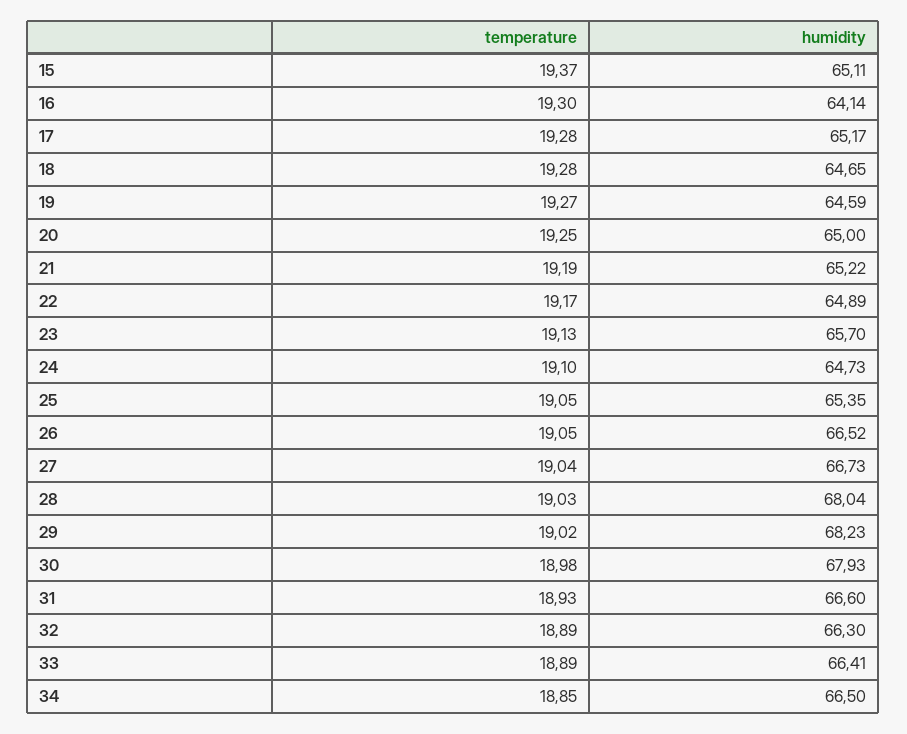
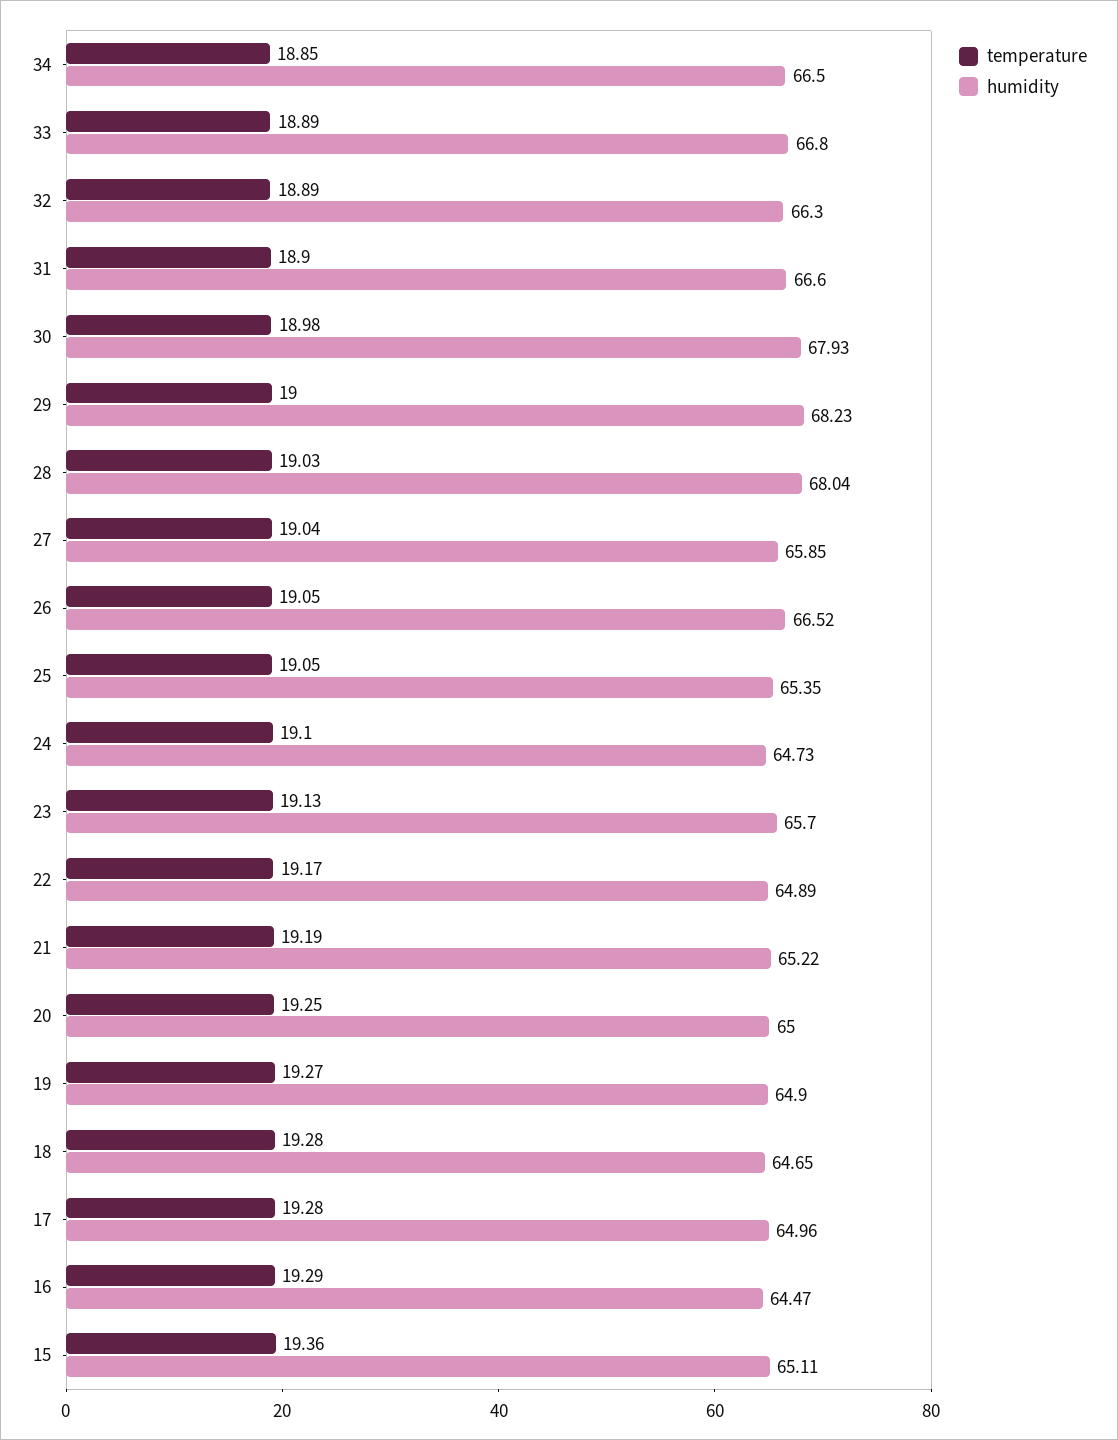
  {
    "temperature": {
-     "15": 19.37,
+     "15": 19.36,
-     "16": 19.3,
+     "16": 19.29,
      "17": 19.28,
      "18": 19.28,
      "19": 19.27,
      "20": 19.25,
      "21": 19.19,
      "22": 19.17,
      "23": 19.13,
      "24": 19.1,
      "25": 19.05,
      "26": 19.05,
      "27": 19.04,
      "28": 19.03,
-     "29": 19.02,
+     "29": 19,
      "30": 18.98,
-     "31": 18.93,
+     "31": 18.9,
      "32": 18.89,
      "33": 18.89,
      "34": 18.85
    },
    "humidity": {
      "15": 65.11,
-     "16": 64.14,
+     "16": 64.47,
-     "17": 65.17,
+     "17": 64.96,
      "18": 64.65,
-     "19": 64.59,
+     "19": 64.9,
      "20": 65,
      "21": 65.22,
      "22": 64.89,
      "23": 65.7,
      "24": 64.73,
      "25": 65.35,
      "26": 66.52,
-     "27": 66.73,
+     "27": 65.85,
      "28": 68.04,
      "29": 68.23,
      "30": 67.93,
      "31": 66.6,
      "32": 66.3,
-     "33": 66.41,
+     "33": 66.8,
      "34": 66.5
    }
  }

